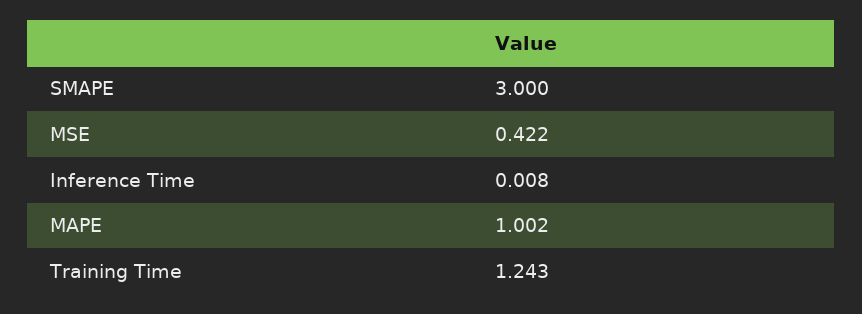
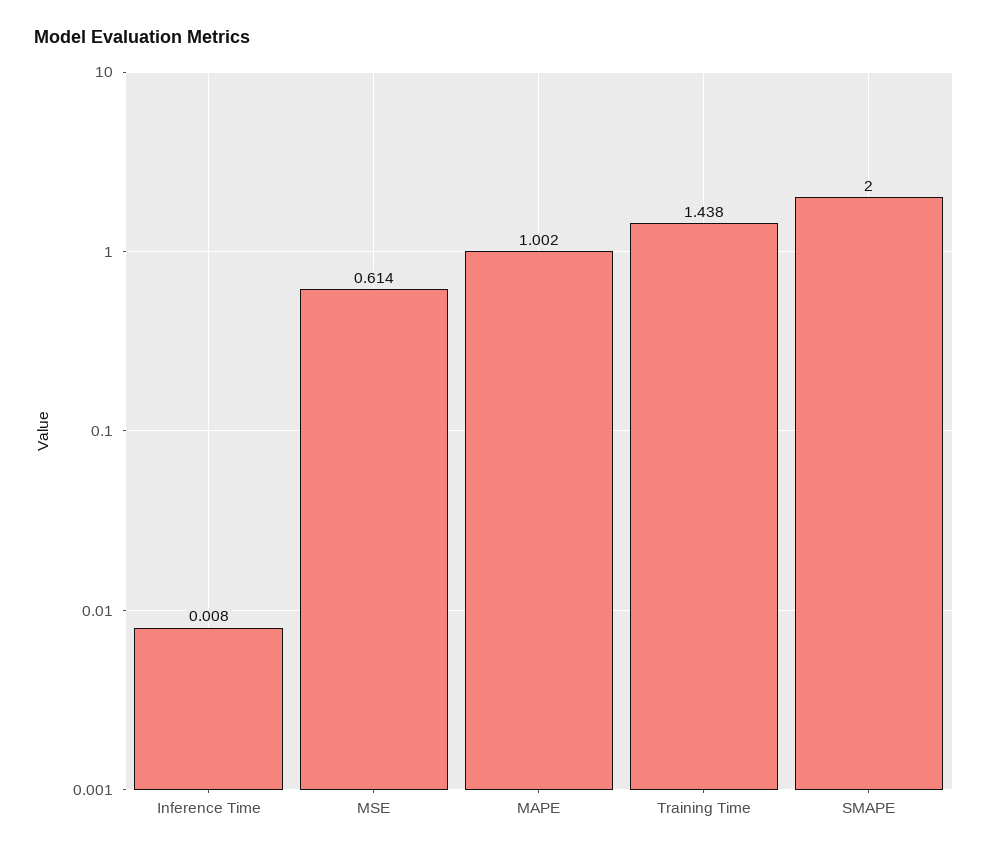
  {
-   "SMAPE": 3,
+   "SMAPE": 2,
-   "MSE": 0.422,
+   "MSE": 0.614,
    "Inference Time": 0.008,
    "MAPE": 1.002,
-   "Training Time": 1.243
+   "Training Time": 1.438
  }

